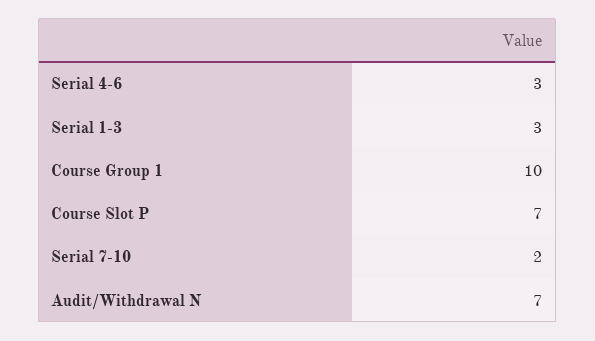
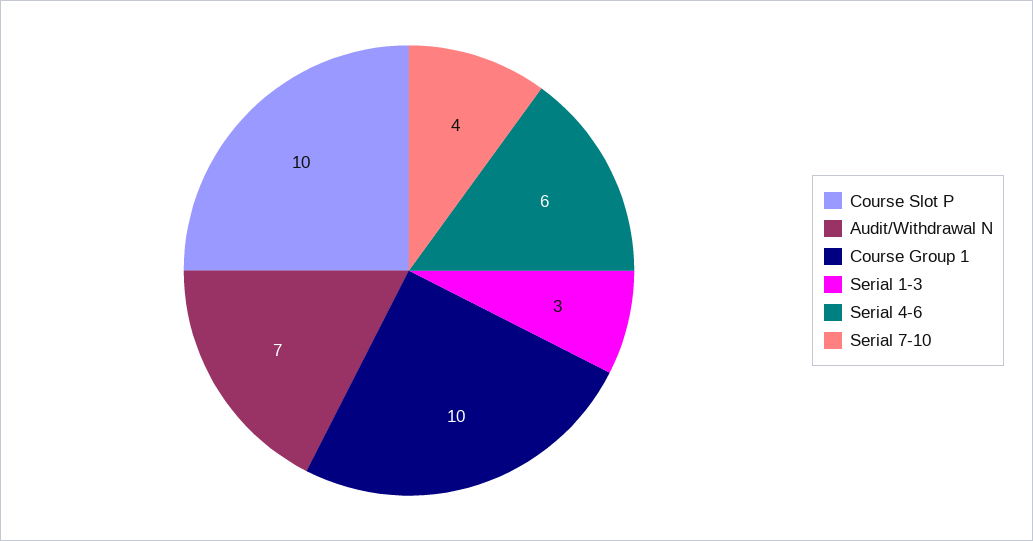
  {
-   "Serial 4-6": 3,
+   "Serial 4-6": 6,
    "Serial 1-3": 3,
    "Course Group 1": 10,
-   "Course Slot P": 7,
+   "Course Slot P": 10,
-   "Serial 7-10": 2,
+   "Serial 7-10": 4,
    "Audit/Withdrawal N": 7
  }

